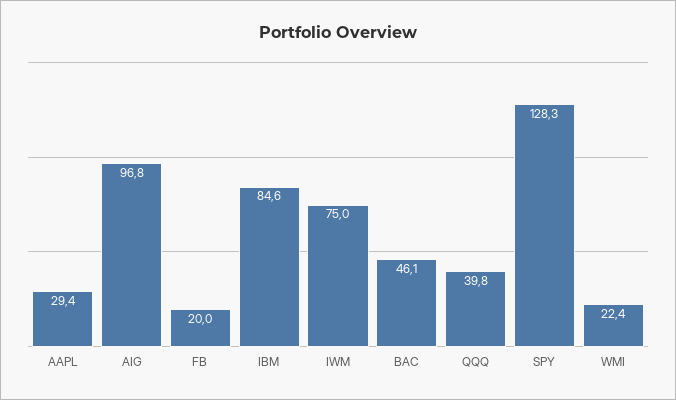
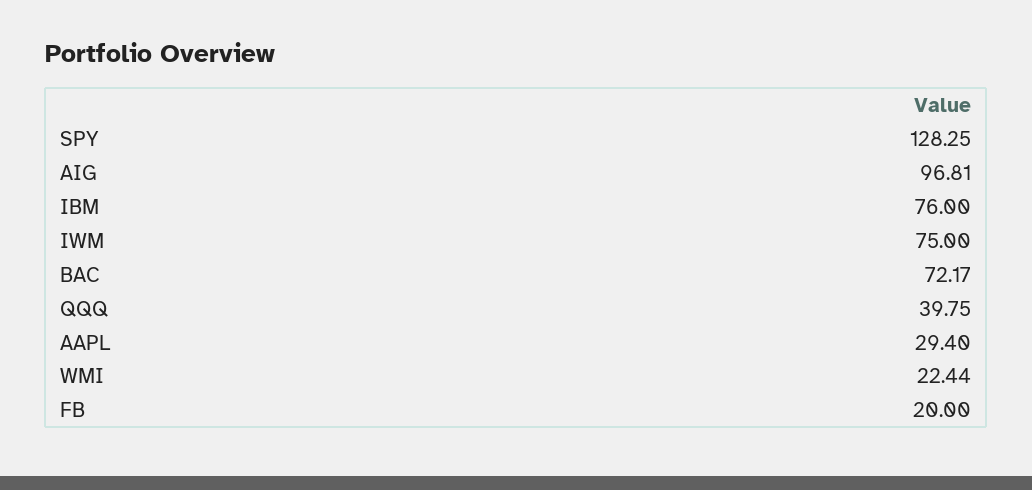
  {
    "AAPL": 29.4,
    "AIG": 96.81,
    "FB": 20,
-   "IBM": 84.6,
+   "IBM": 76,
    "IWM": 75,
-   "BAC": 46.1,
+   "BAC": 72.17,
    "QQQ": 39.75,
    "SPY": 128.25,
    "WMI": 22.44
  }

